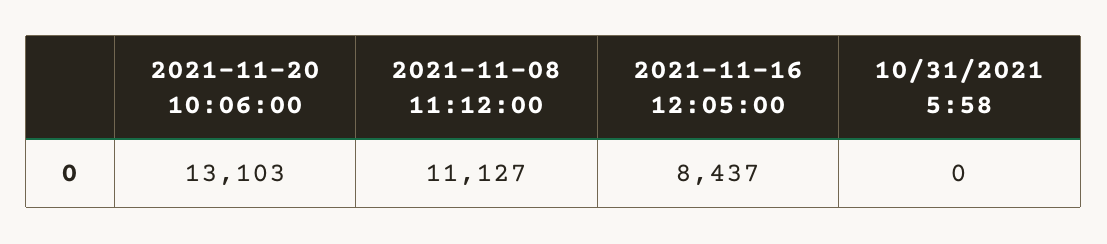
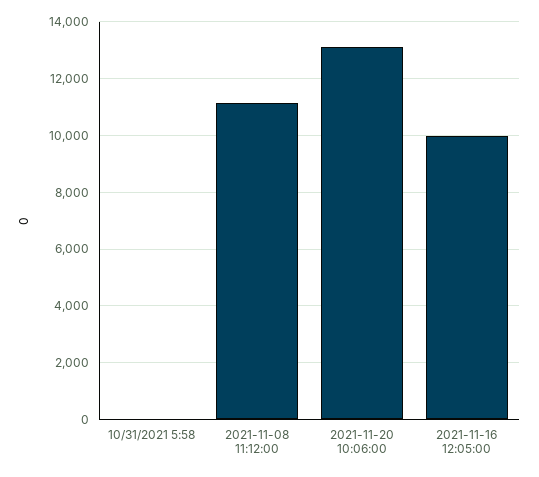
  {
    "2021-11-20 10:06:00": 13103,
    "2021-11-08 11:12:00": 11127,
-   "2021-11-16 12:05:00": 8437,
+   "2021-11-16 12:05:00": 10000,
    "10/31/2021 5:58": 0
  }

